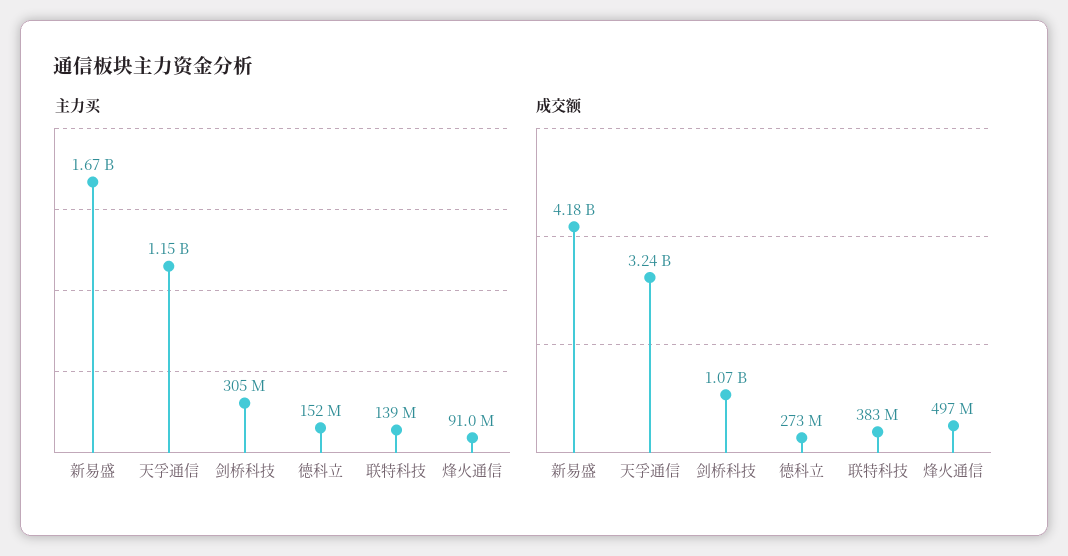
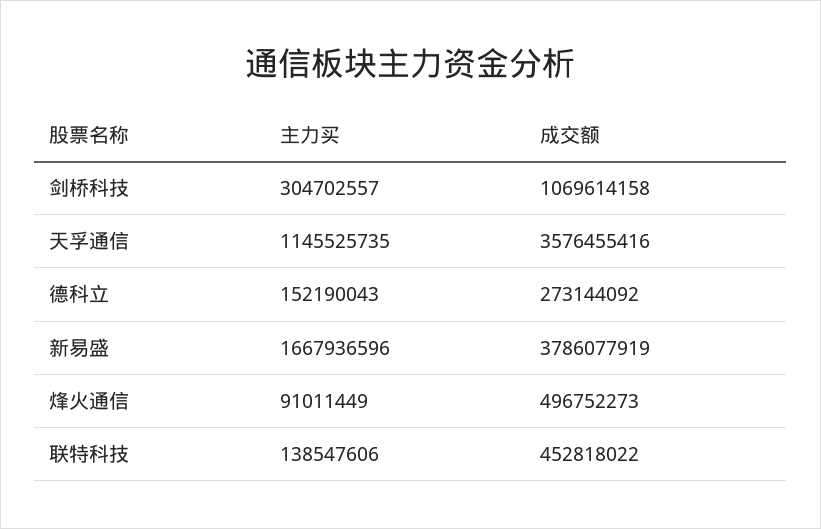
  {
    "主力买": {
      "新易盛": 1667936596,
      "天孚通信": 1145525735,
      "剑桥科技": 304702557,
      "德科立": 152190043,
      "联特科技": 138547606,
      "烽火通信": 91011449
    },
    "成交额": {
-     "新易盛": 4180000000,
+     "新易盛": 3786077919,
-     "天孚通信": 3240000000,
+     "天孚通信": 3576455416,
      "剑桥科技": 1069614158,
      "德科立": 273144092,
-     "联特科技": 383000000,
+     "联特科技": 452818022,
      "烽火通信": 496752273
    }
  }

